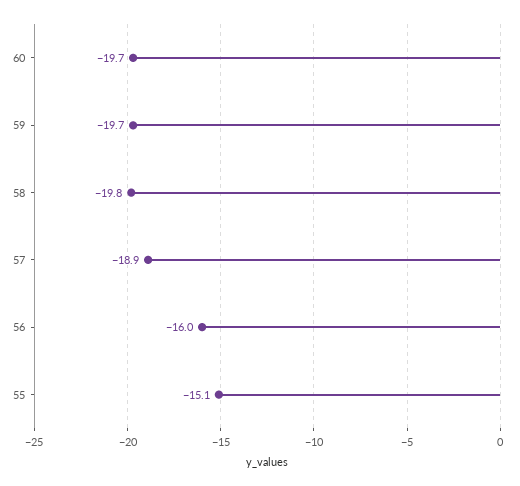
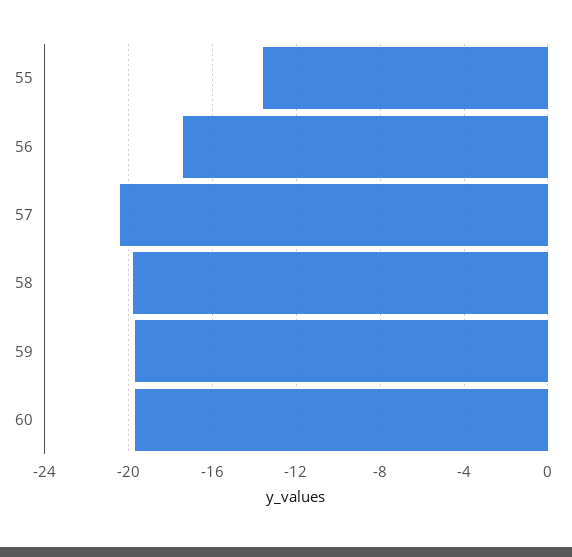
  {
    "60": -19.7,
    "59": -19.7,
    "58": -19.8,
-   "57": -18.9,
+   "57": -20.5,
-   "56": -16,
+   "56": -17.5,
-   "55": -15.1
+   "55": -13.5
  }

